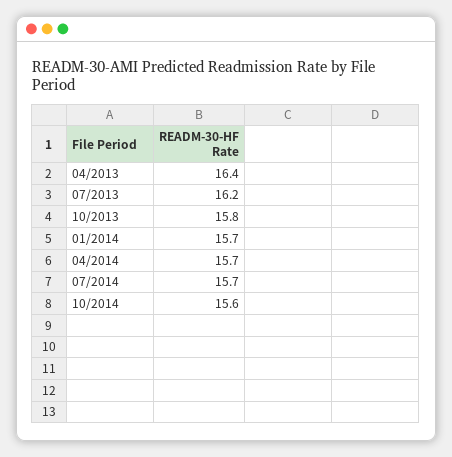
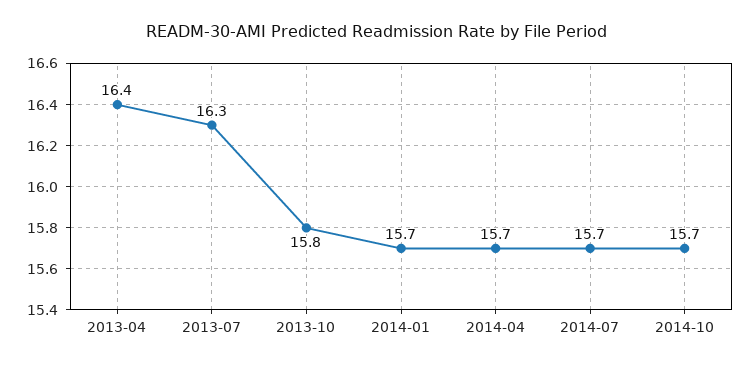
  {
    "04/2013": 16.4,
-   "07/2013": 16.2,
+   "07/2013": 16.3,
    "10/2013": 15.8,
    "01/2014": 15.7,
    "04/2014": 15.7,
    "07/2014": 15.7,
-   "10/2014": 15.6
+   "10/2014": 15.7
  }

